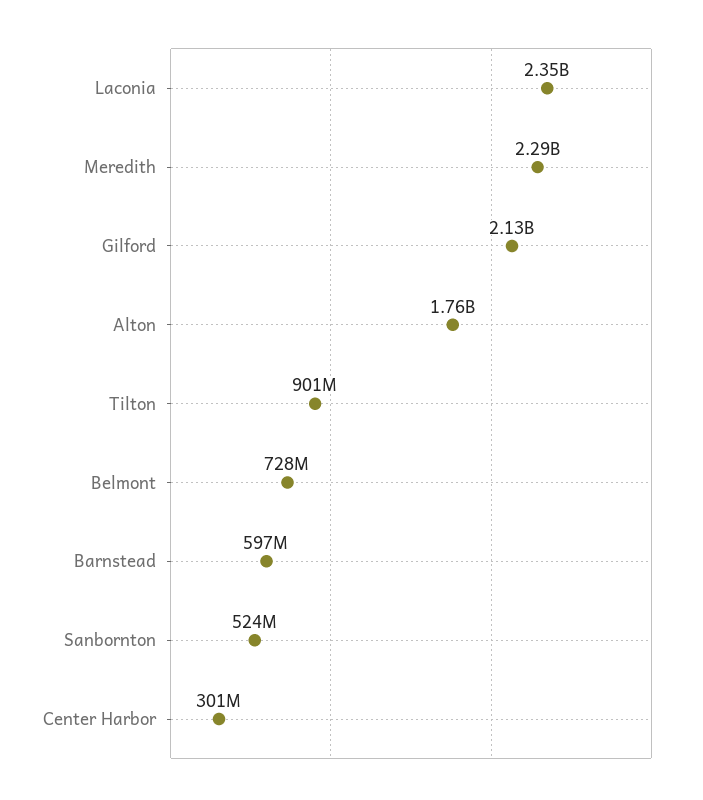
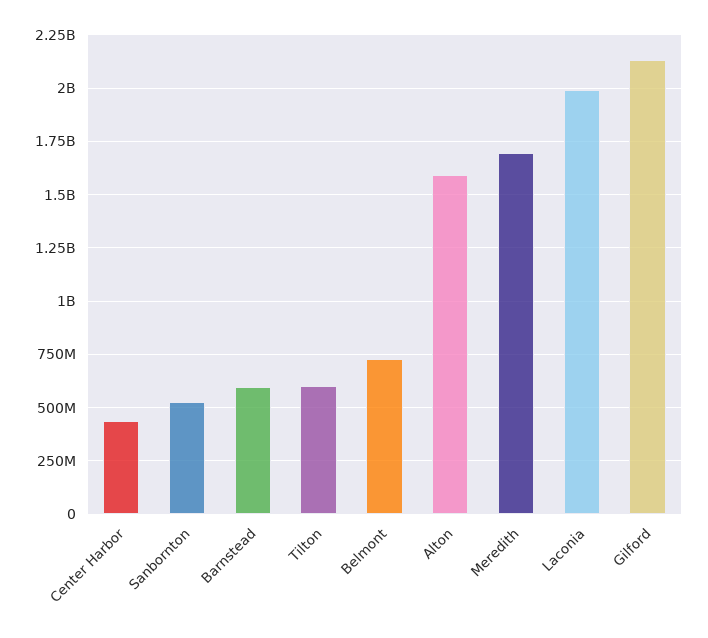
  {
-   "Laconia": 2350000000,
+   "Laconia": 2000000000,
-   "Meredith": 2290000000,
+   "Meredith": 1700000000,
    "Gilford": 2130000000,
-   "Alton": 1760000000,
+   "Alton": 1600000000,
-   "Tilton": 901000000,
+   "Tilton": 600000000,
    "Belmont": 728000000,
    "Barnstead": 597000000,
    "Sanbornton": 524000000,
-   "Center Harbor": 301000000
+   "Center Harbor": 450000000
  }

